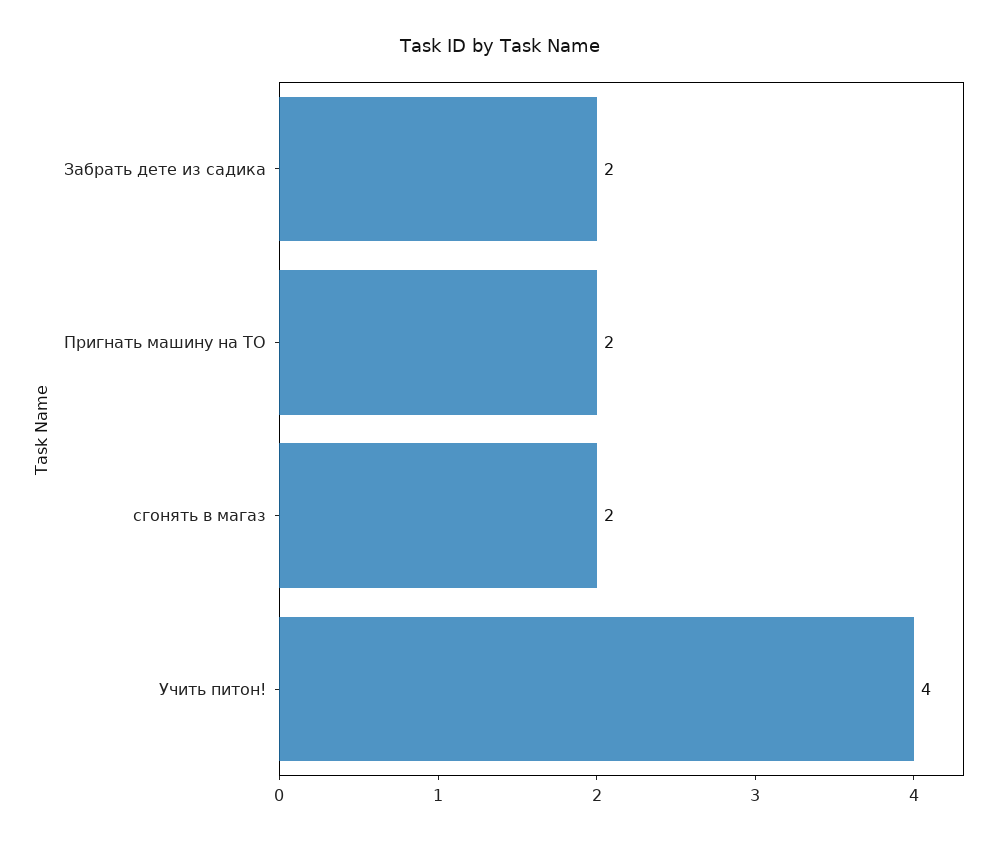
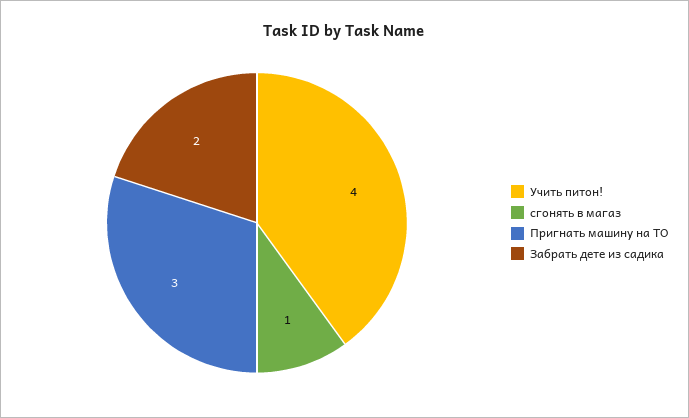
  {
    "Забрать дете из садика": 2,
-   "Пригнать машину на ТО": 2,
+   "Пригнать машину на ТО": 3,
-   "сгонять в магаз": 2,
+   "сгонять в магаз": 1,
    "Учить питон!": 4
  }

